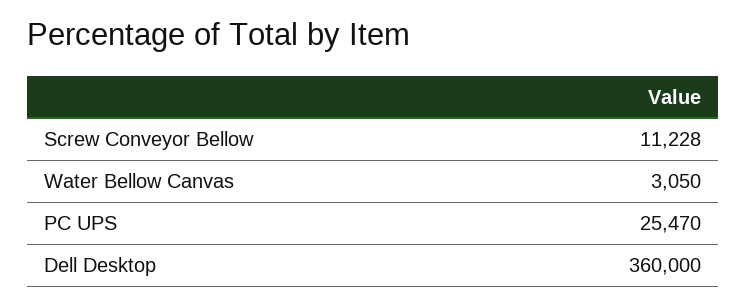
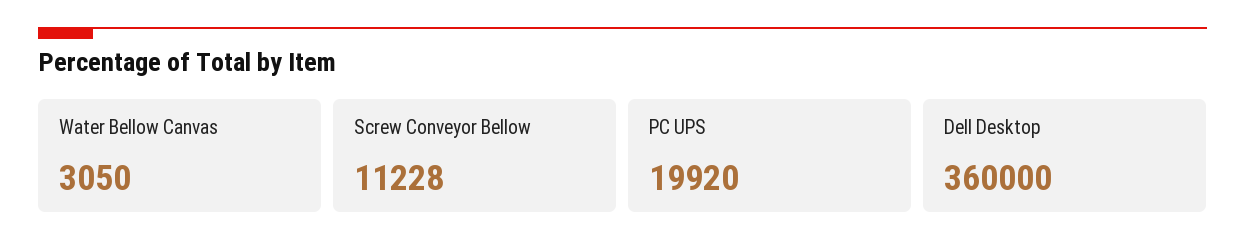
  {
    "Screw Conveyor Bellow": 11228,
    "Water Bellow Canvas": 3050,
-   "PC UPS": 25470,
+   "PC UPS": 19920,
    "Dell Desktop": 360000
  }

